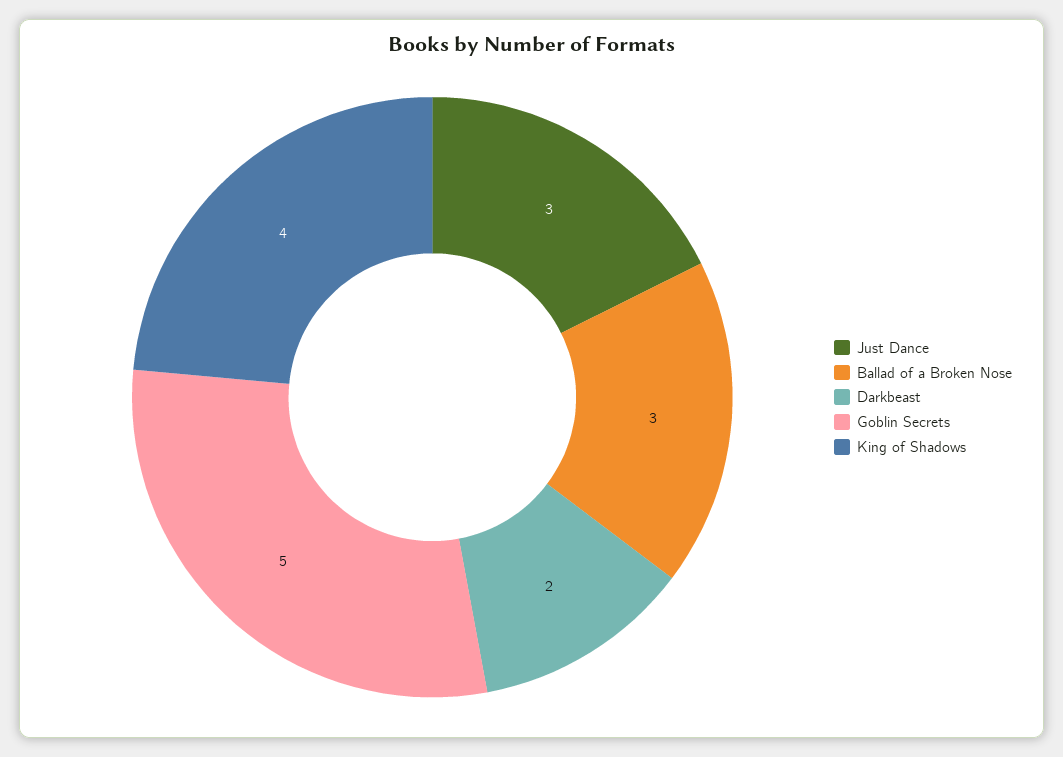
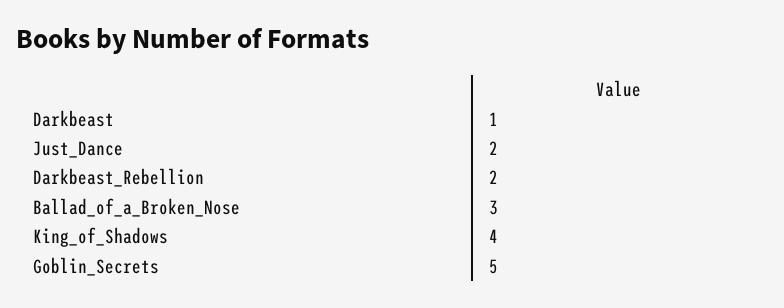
  {
-   "Just Dance": 3,
+   "Just Dance": 2,
    "Ballad of a Broken Nose": 3,
-   "Darkbeast": 2,
+   "Darkbeast": 1,
    "Goblin Secrets": 5,
-   "King of Shadows": 4
+   "King of Shadows": 4,
+   "Darkbeast_Rebellion": 2
  }

